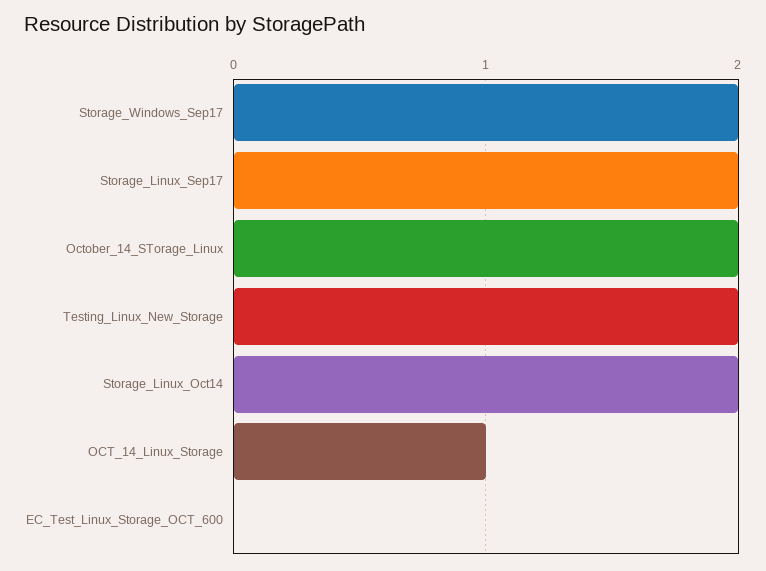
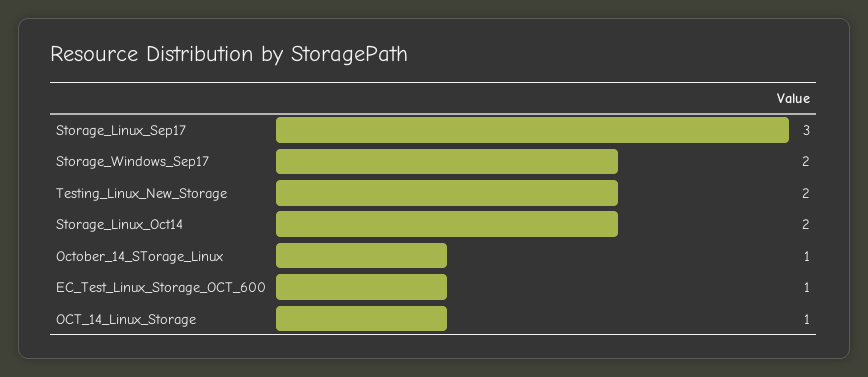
  {
    "Storage_Windows_Sep17": 2,
-   "Storage_Linux_Sep17": 2,
+   "Storage_Linux_Sep17": 3,
-   "October_14_STorage_Linux": 2,
+   "October_14_STorage_Linux": 1,
    "Testing_Linux_New_Storage": 2,
    "Storage_Linux_Oct14": 2,
    "OCT_14_Linux_Storage": 1,
-   "EC_Test_Linux_Storage_OCT_600": 0
+   "EC_Test_Linux_Storage_OCT_600": 1
  }

